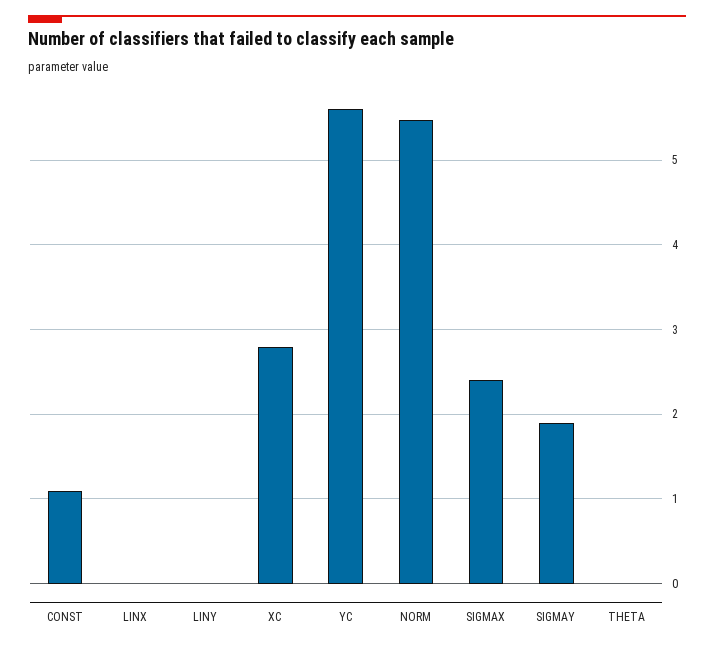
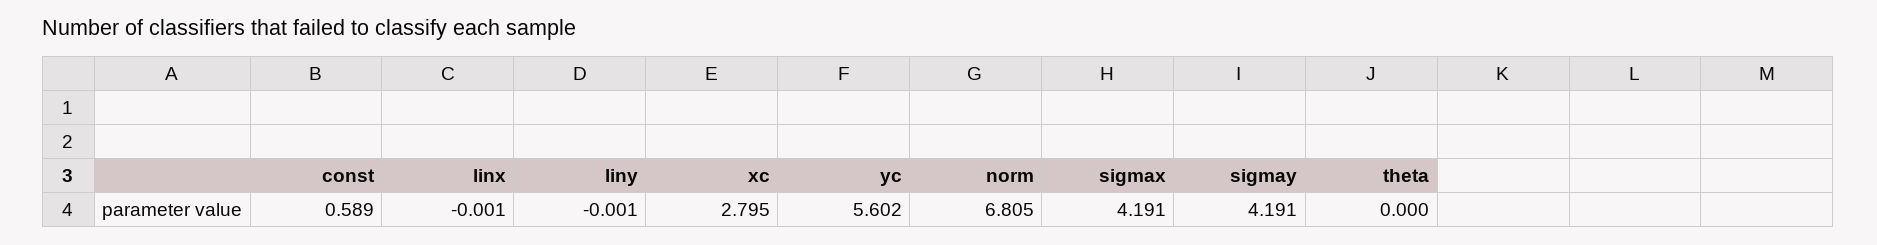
  {
-   "CONST": 1.1,
+   "CONST": 0.589,
    "LINX": -0.001,
    "LINY": -0.001,
    "XC": 2.795,
    "YC": 5.602,
-   "NORM": 5.5,
+   "NORM": 6.805,
-   "SIGMAX": 2.4,
+   "SIGMAX": 4.191,
-   "SIGMAY": 1.9,
+   "SIGMAY": 4.191,
    "THETA": 0
  }

